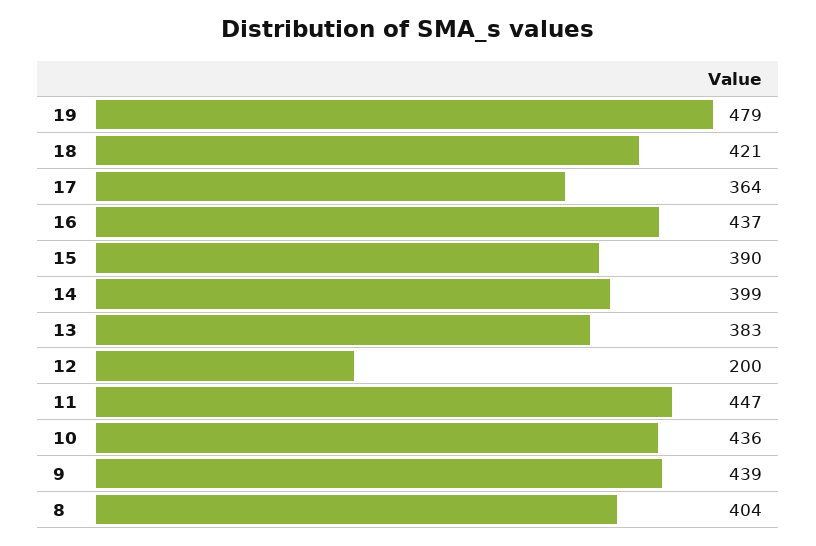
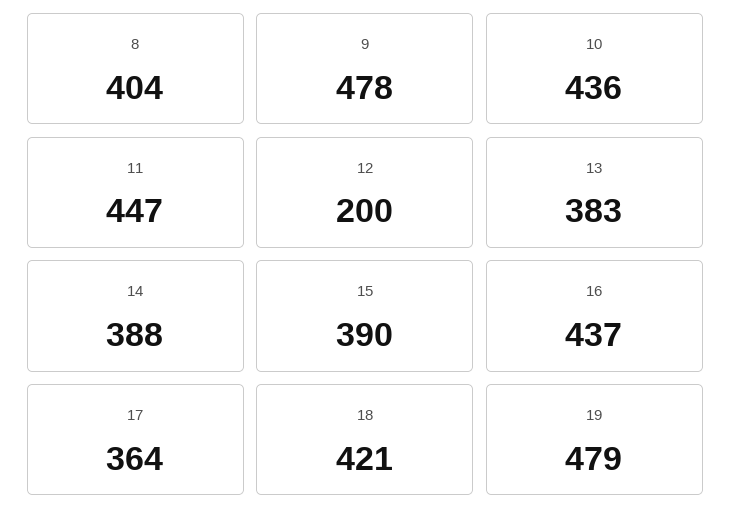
  {
    "19": 479,
    "18": 421,
    "17": 364,
    "16": 437,
    "15": 390,
-   "14": 399,
+   "14": 388,
    "13": 383,
    "12": 200,
    "11": 447,
    "10": 436,
-   "9": 439,
+   "9": 478,
    "8": 404
  }

